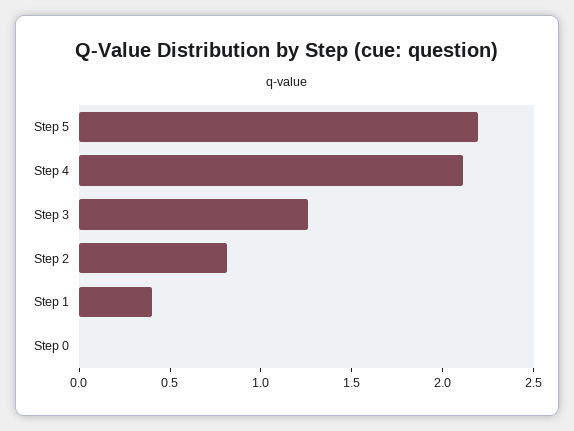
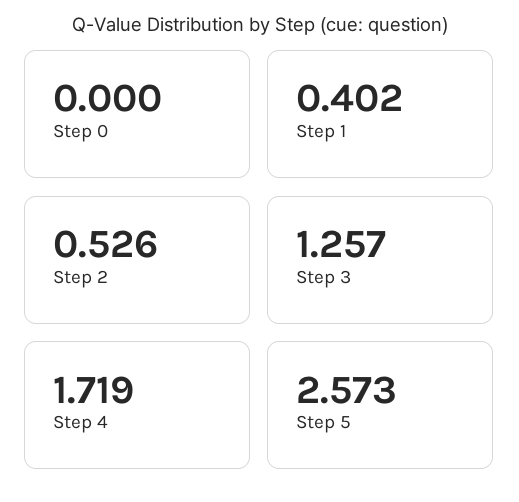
  {
-   "Step 5": 2.2,
+   "Step 5": 2.573,
-   "Step 4": 2.1,
+   "Step 4": 1.719,
    "Step 3": 1.257,
-   "Step 2": 0.8,
+   "Step 2": 0.526,
    "Step 1": 0.402,
    "Step 0": 0
  }

